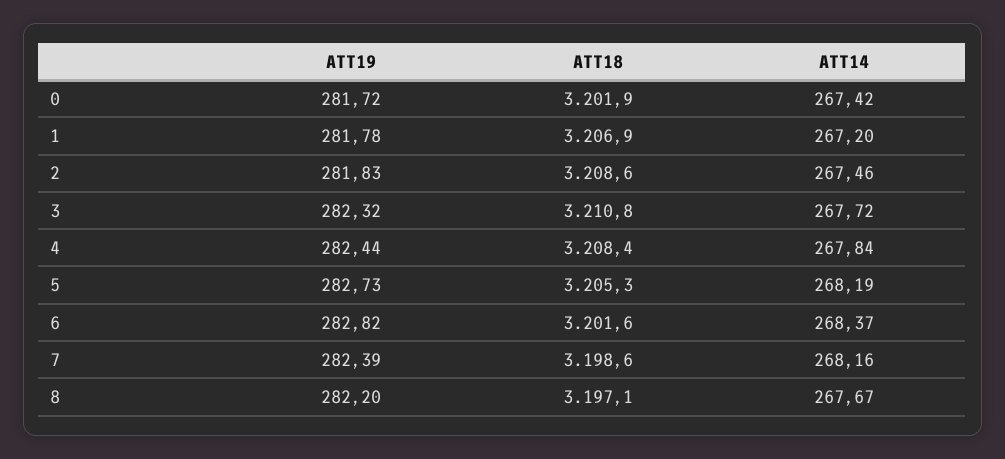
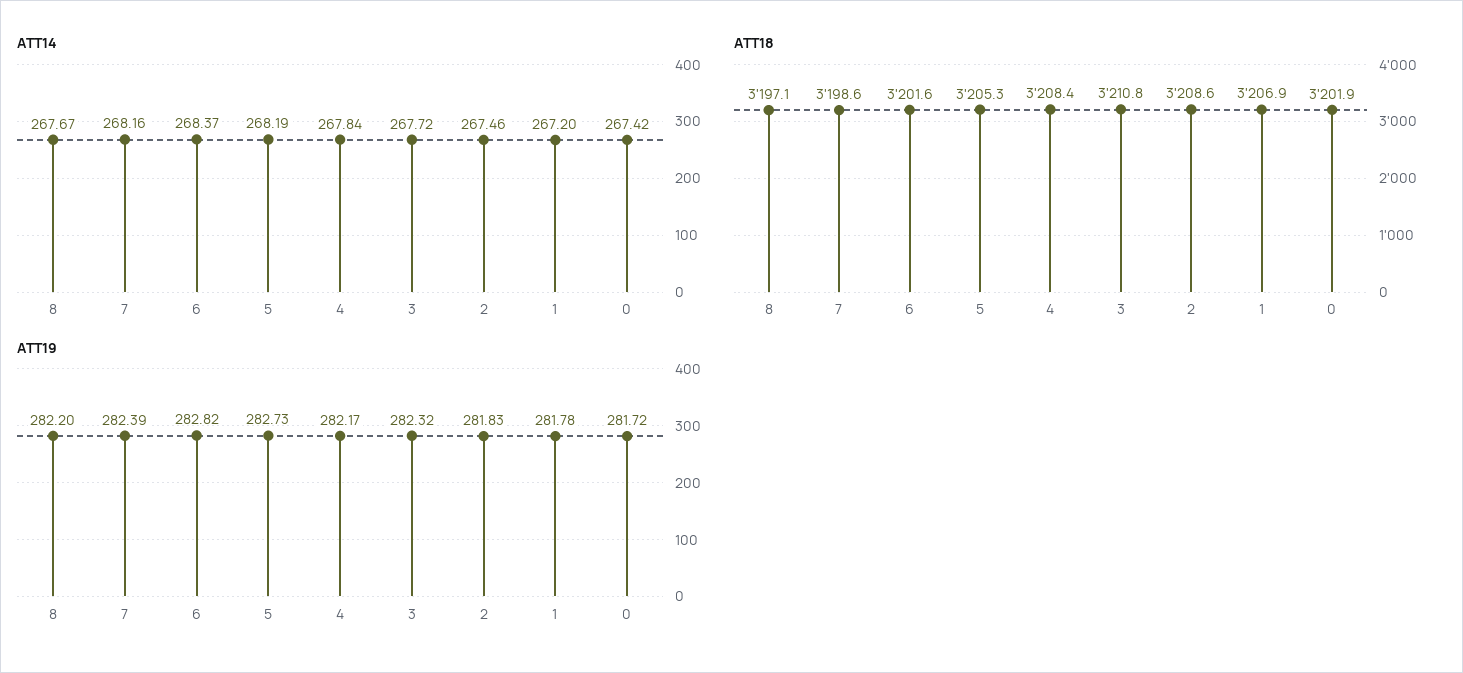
  {
    "ATT19": {
      "0": 281.72,
      "1": 281.78,
      "2": 281.83,
      "3": 282.32,
-     "4": 282.44,
+     "4": 282.17,
      "5": 282.73,
      "6": 282.82,
      "7": 282.39,
      "8": 282.2
    },
    "ATT18": {
      "0": 3201.9,
      "1": 3206.9,
      "2": 3208.6,
      "3": 3210.8,
      "4": 3208.4,
      "5": 3205.3,
      "6": 3201.6,
      "7": 3198.6,
      "8": 3197.1
    },
    "ATT14": {
      "0": 267.42,
      "1": 267.2,
      "2": 267.46,
      "3": 267.72,
      "4": 267.84,
      "5": 268.19,
      "6": 268.37,
      "7": 268.16,
      "8": 267.67
    }
  }

